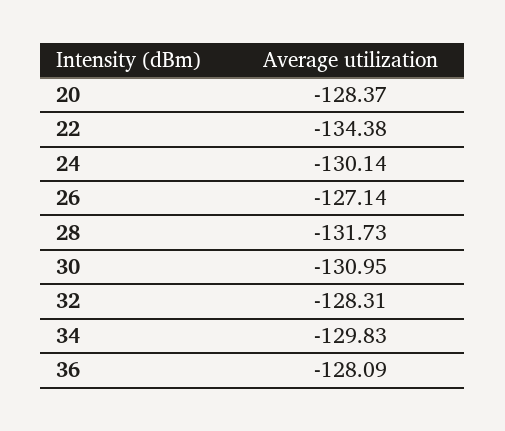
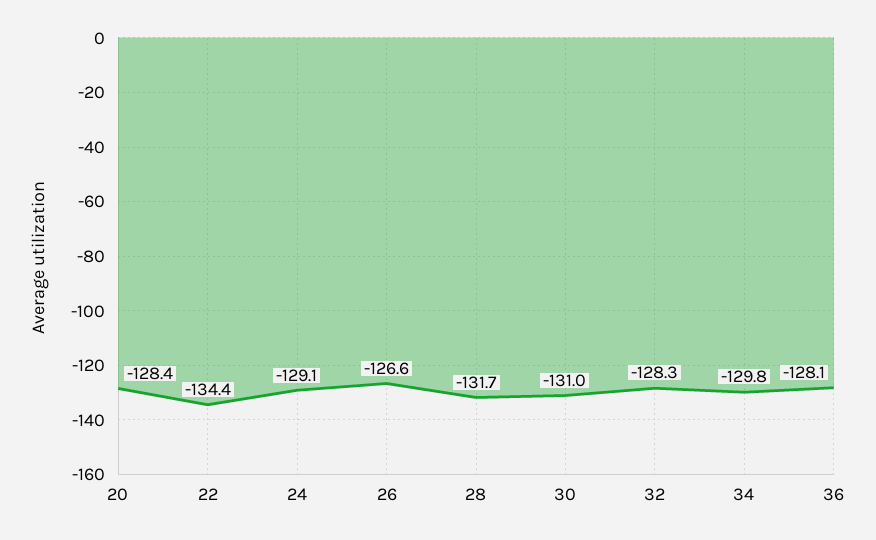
  {
    "20": -128.37,
    "22": -134.38,
-   "24": -130.14,
+   "24": -129.1,
-   "26": -127.14,
+   "26": -126.6,
    "28": -131.73,
    "30": -130.95,
    "32": -128.31,
    "34": -129.83,
    "36": -128.09
  }

